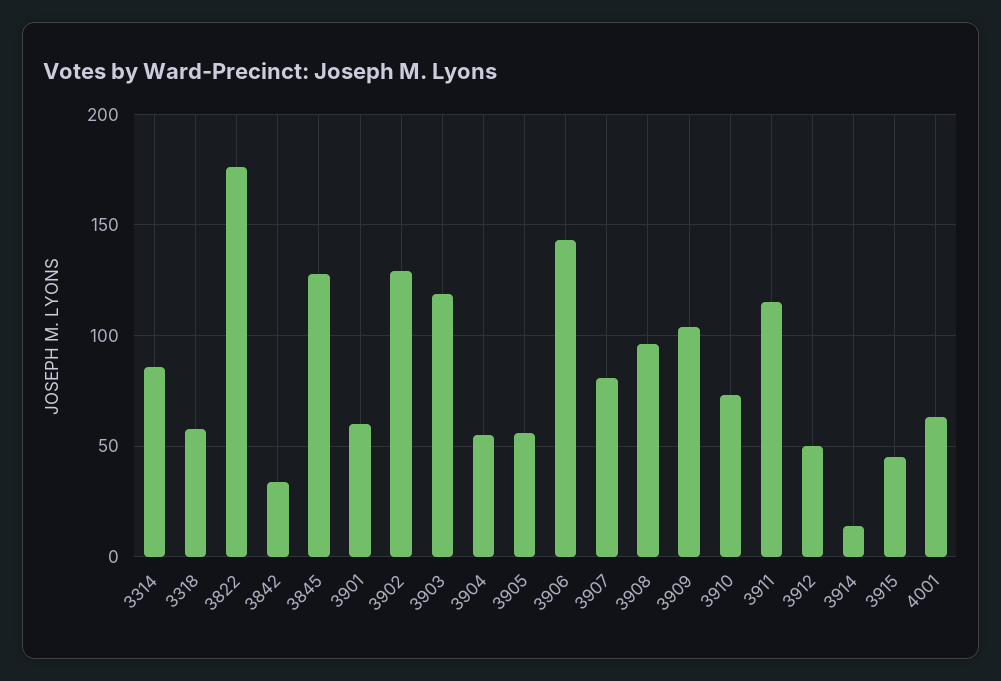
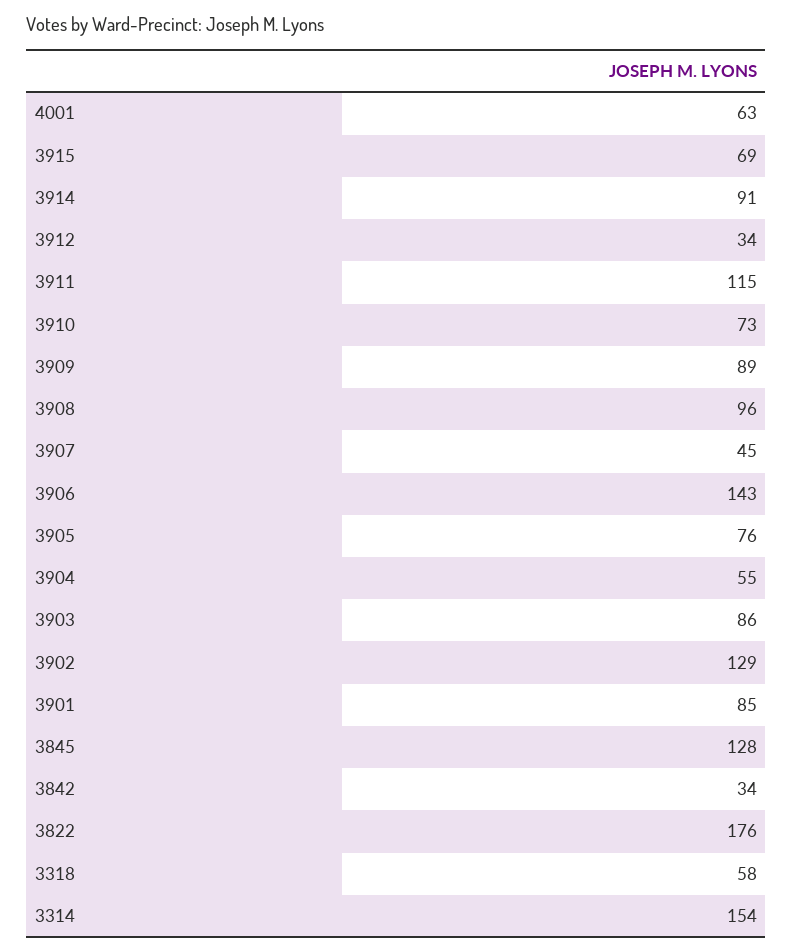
  {
-   "3314": 85,
+   "3314": 154,
    "3318": 58,
    "3822": 176,
    "3842": 34,
    "3845": 128,
-   "3901": 60,
+   "3901": 85,
    "3902": 129,
-   "3903": 120,
+   "3903": 86,
    "3904": 55,
-   "3905": 55,
+   "3905": 76,
    "3906": 143,
-   "3907": 80,
+   "3907": 45,
    "3908": 96,
-   "3909": 105,
+   "3909": 89,
    "3910": 73,
    "3911": 115,
-   "3912": 50,
+   "3912": 34,
-   "3914": 15,
+   "3914": 91,
-   "3915": 45,
+   "3915": 69,
    "4001": 63
  }

